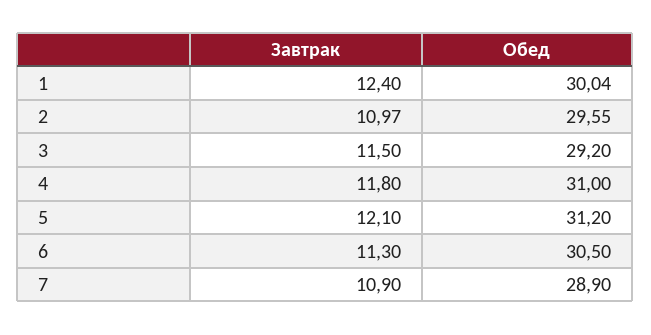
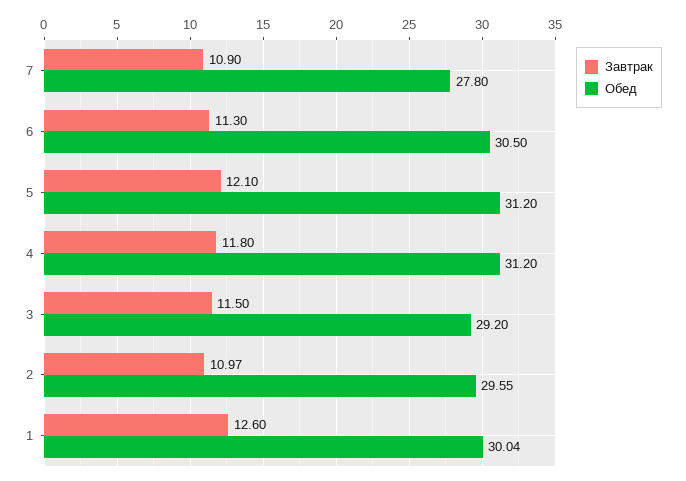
  {
    "Завтрак": {
-     "1": 12.4,
+     "1": 12.6,
      "2": 10.97,
      "3": 11.5,
      "4": 11.8,
      "5": 12.1,
      "6": 11.3,
      "7": 10.9
    },
    "Обед": {
      "1": 30.04,
      "2": 29.55,
      "3": 29.2,
-     "4": 31,
+     "4": 31.2,
      "5": 31.2,
      "6": 30.5,
-     "7": 28.9
+     "7": 27.8
    }
  }

